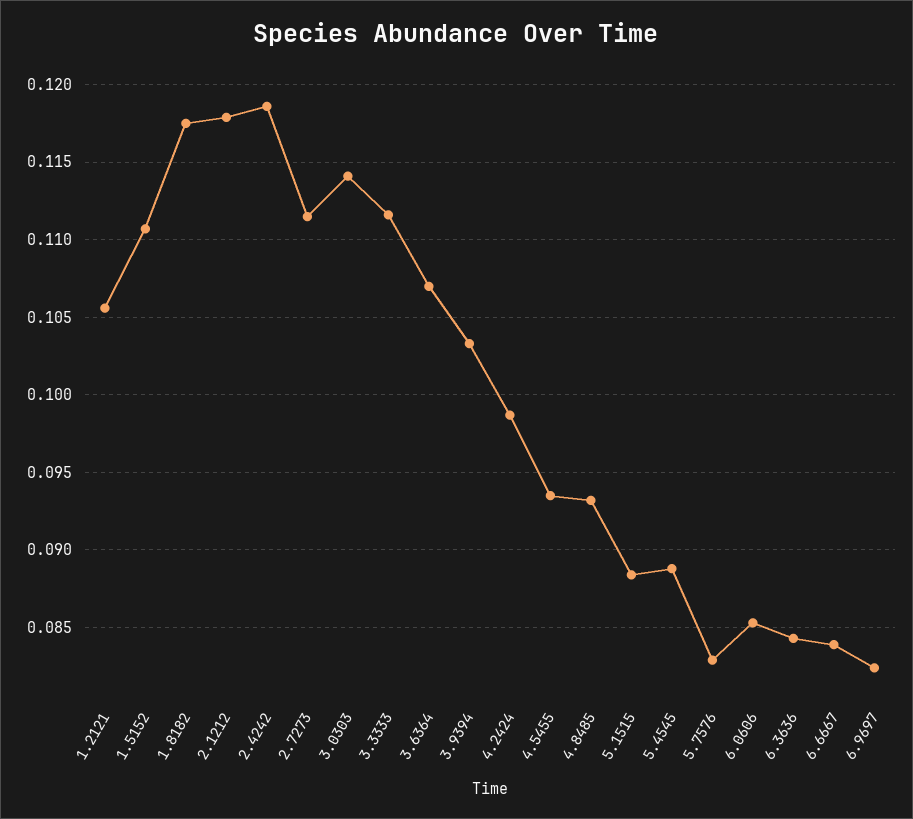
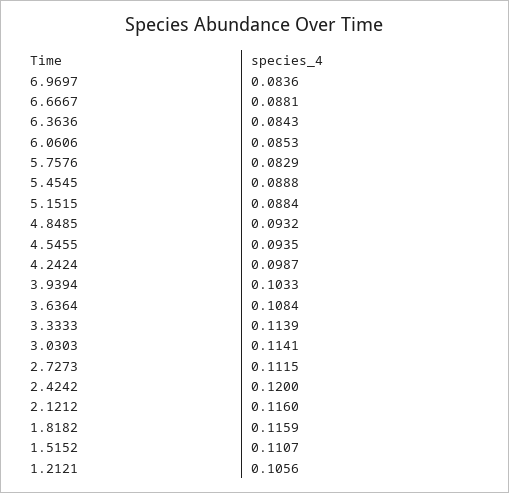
  {
    "1.2121": 0.1056,
    "1.5152": 0.1107,
-   "1.8182": 0.1175,
+   "1.8182": 0.1159,
-   "2.1212": 0.118,
+   "2.1212": 0.116,
-   "2.4242": 0.1185,
+   "2.4242": 0.12,
    "2.7273": 0.1115,
    "3.0303": 0.1141,
-   "3.3333": 0.1115,
+   "3.3333": 0.1139,
-   "3.6364": 0.107,
+   "3.6364": 0.1084,
    "3.9394": 0.1033,
    "4.2424": 0.0987,
    "4.5455": 0.0935,
    "4.8485": 0.0932,
    "5.1515": 0.0884,
    "5.4545": 0.0888,
    "5.7576": 0.0829,
    "6.0606": 0.0853,
    "6.3636": 0.0843,
-   "6.6667": 0.084,
+   "6.6667": 0.0881,
-   "6.9697": 0.0825
+   "6.9697": 0.0836
  }

